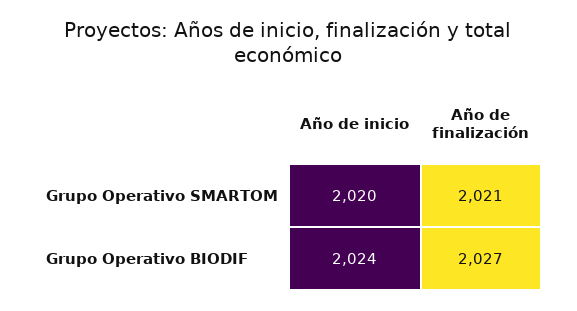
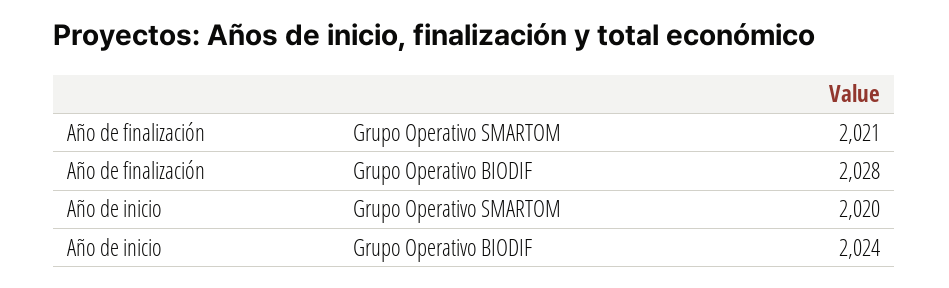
  {
    "Año de inicio": {
      "Grupo Operativo SMARTOM": 2020,
      "Grupo Operativo BIODIF": 2024
    },
    "Año de finalización": {
      "Grupo Operativo SMARTOM": 2021,
-     "Grupo Operativo BIODIF": 2027
+     "Grupo Operativo BIODIF": 2028
    }
  }

